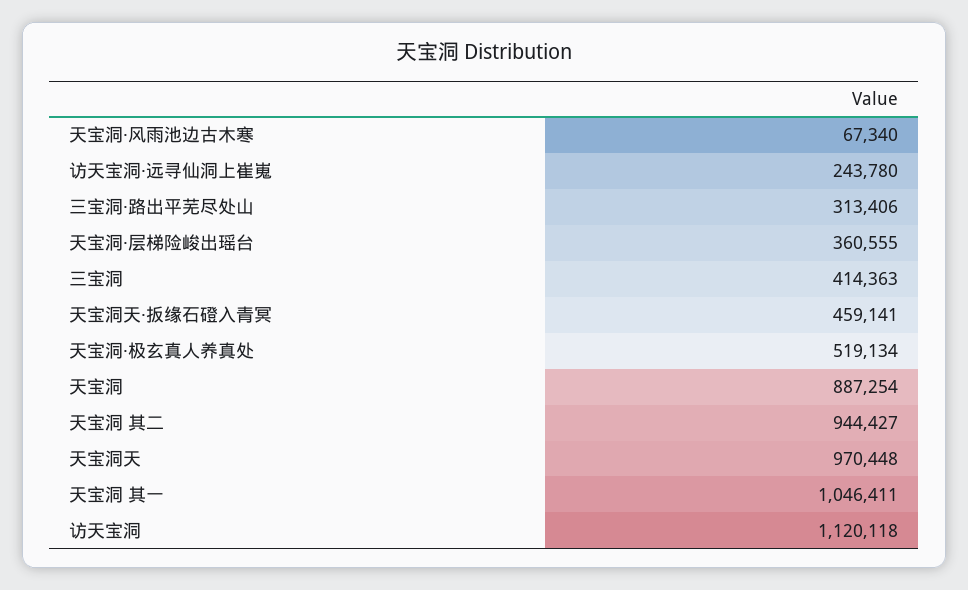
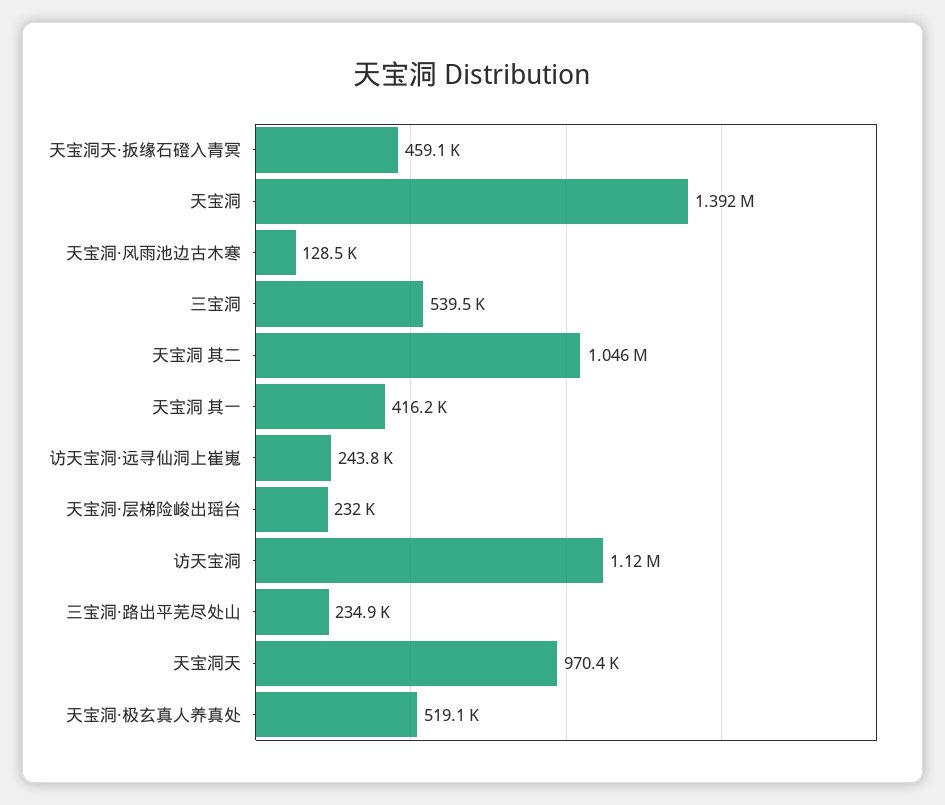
  {
-   "天宝洞·风雨池边古木寒": 67340,
+   "天宝洞·风雨池边古木寒": 128500,
    "访天宝洞·远寻仙洞上崔嵬": 243780,
-   "三宝洞·路出平芜尽处山": 313406,
+   "三宝洞·路出平芜尽处山": 234900,
-   "天宝洞·层梯险峻出瑶台": 360555,
+   "天宝洞·层梯险峻出瑶台": 232000,
-   "三宝洞": 414363,
+   "三宝洞": 539500,
    "天宝洞天·扳缘石磴入青冥": 459141,
    "天宝洞·极玄真人养真处": 519134,
-   "天宝洞": 887254,
+   "天宝洞": 1392000,
-   "天宝洞 其二": 944427,
+   "天宝洞 其二": 1046000,
    "天宝洞天": 970448,
-   "天宝洞 其一": 1046411,
+   "天宝洞 其一": 416200,
    "访天宝洞": 1120118
  }

